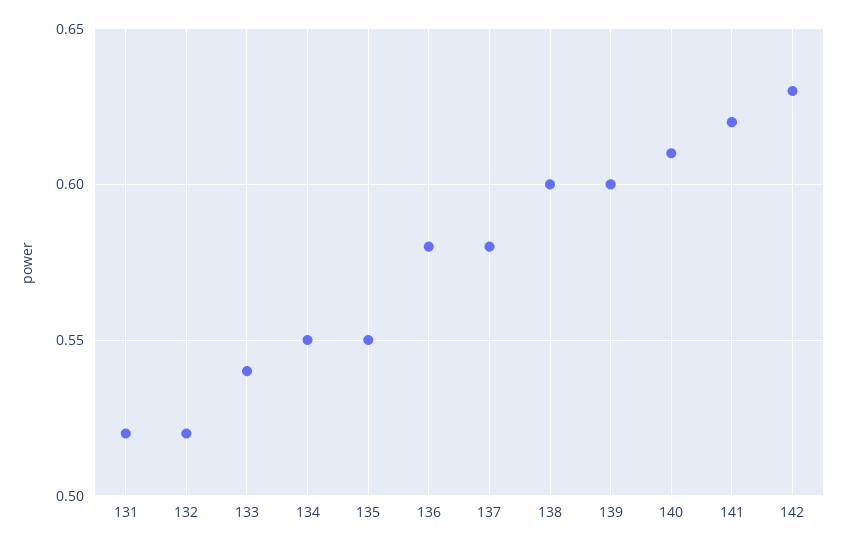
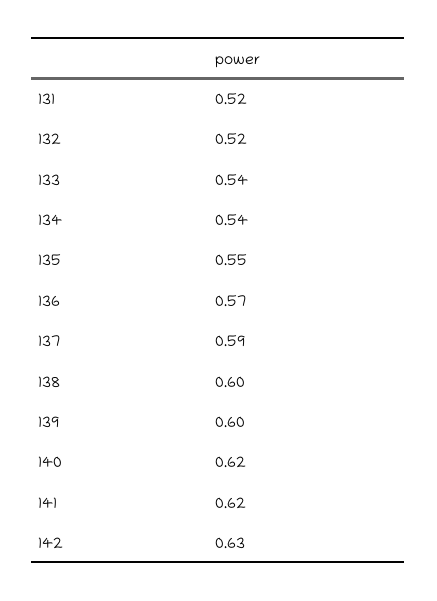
  {
    "131": 0.52,
    "132": 0.52,
    "133": 0.54,
-   "134": 0.55,
+   "134": 0.54,
    "135": 0.55,
-   "136": 0.58,
+   "136": 0.57,
-   "137": 0.58,
+   "137": 0.59,
    "138": 0.6,
    "139": 0.6,
-   "140": 0.61,
+   "140": 0.62,
    "141": 0.62,
    "142": 0.63
  }

